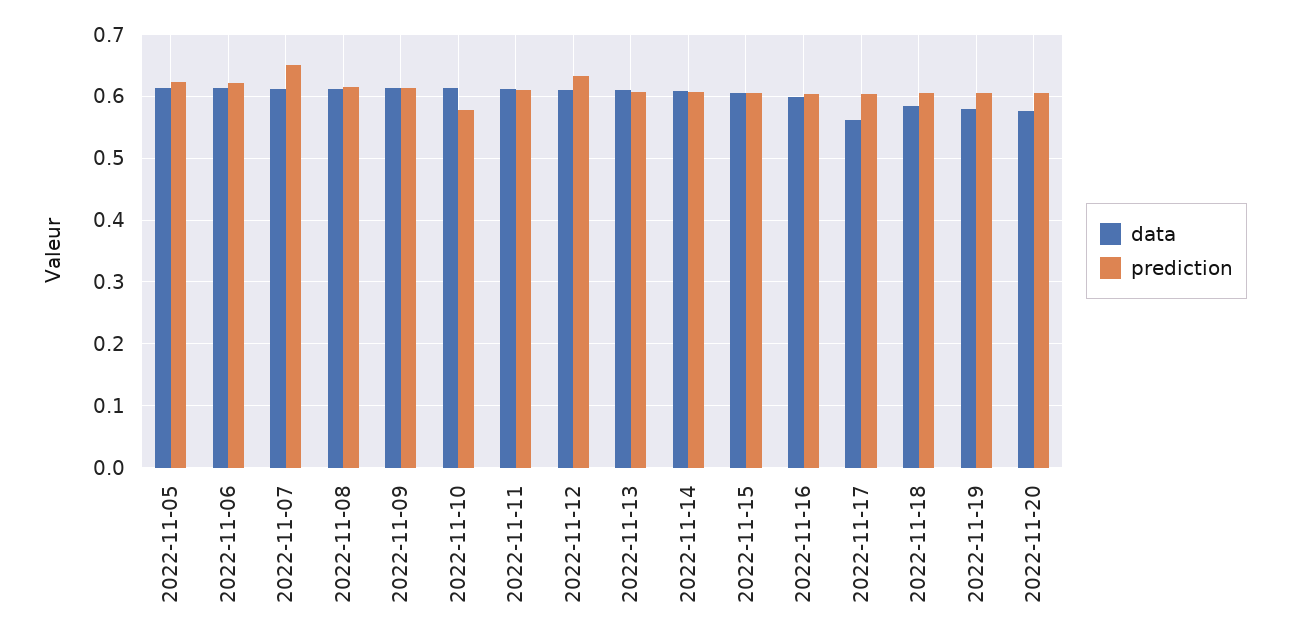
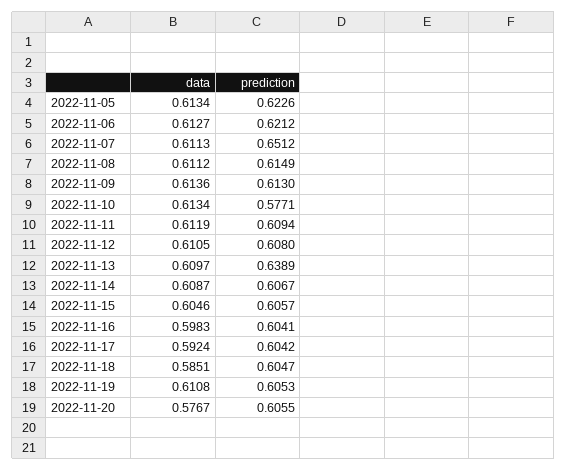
  {
    "data": {
      "2022-11-05": 0.6134,
      "2022-11-06": 0.6127,
      "2022-11-07": 0.6113,
      "2022-11-08": 0.6112,
      "2022-11-09": 0.6136,
      "2022-11-10": 0.6134,
      "2022-11-11": 0.6119,
      "2022-11-12": 0.6105,
      "2022-11-13": 0.6097,
      "2022-11-14": 0.6087,
      "2022-11-15": 0.6046,
      "2022-11-16": 0.5983,
-     "2022-11-17": 0.56,
+     "2022-11-17": 0.5924,
      "2022-11-18": 0.5851,
-     "2022-11-19": 0.58,
+     "2022-11-19": 0.6108,
      "2022-11-20": 0.5767
    },
    "prediction": {
      "2022-11-05": 0.6226,
      "2022-11-06": 0.6212,
      "2022-11-07": 0.6512,
      "2022-11-08": 0.6149,
      "2022-11-09": 0.613,
      "2022-11-10": 0.5771,
      "2022-11-11": 0.6094,
-     "2022-11-12": 0.63,
+     "2022-11-12": 0.608,
-     "2022-11-13": 0.61,
+     "2022-11-13": 0.6389,
      "2022-11-14": 0.6067,
      "2022-11-15": 0.6057,
      "2022-11-16": 0.6041,
      "2022-11-17": 0.6042,
      "2022-11-18": 0.6047,
      "2022-11-19": 0.6053,
      "2022-11-20": 0.6055
    }
  }

